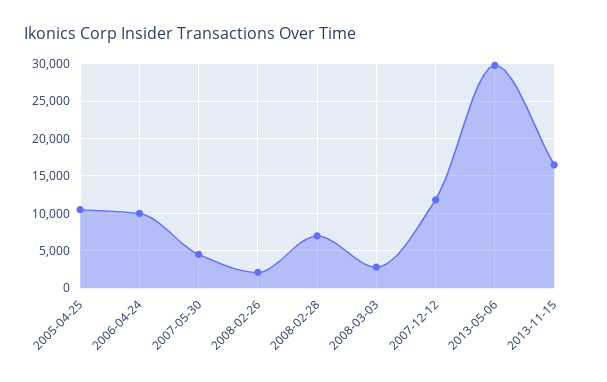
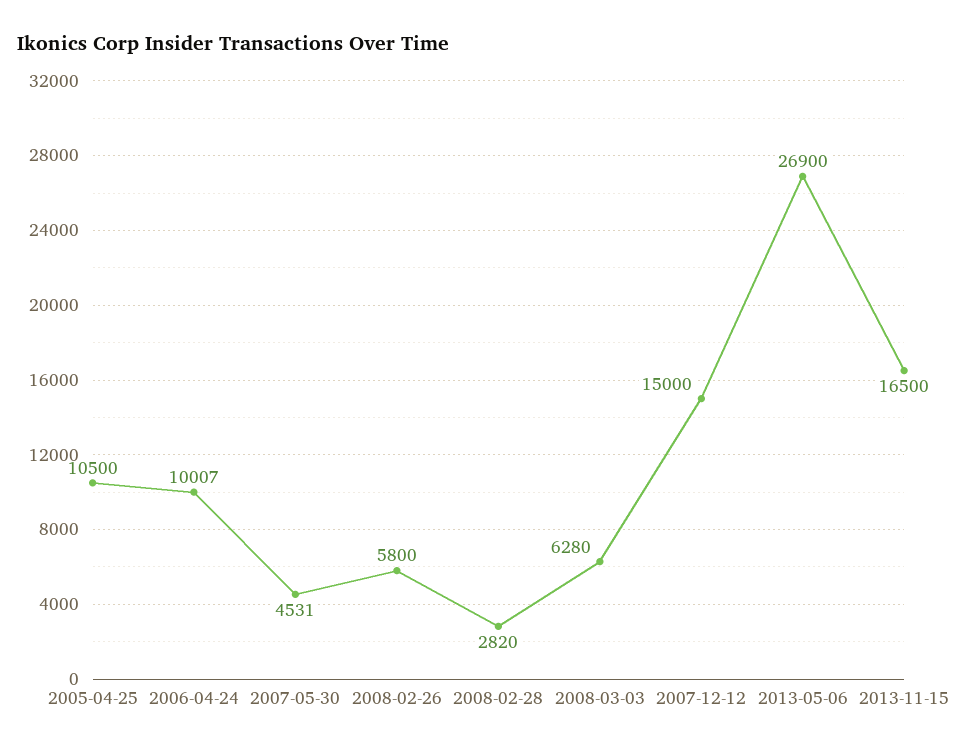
  {
    "2005-04-25": 10500,
    "2006-04-24": 10007,
    "2007-05-30": 4531,
-   "2008-02-26": 2000,
+   "2008-02-26": 5800,
-   "2008-02-28": 7000,
+   "2008-02-28": 2820,
-   "2008-03-03": 3000,
+   "2008-03-03": 6280,
-   "2007-12-12": 12000,
+   "2007-12-12": 15000,
-   "2013-05-06": 30000,
+   "2013-05-06": 26900,
    "2013-11-15": 16500
  }

